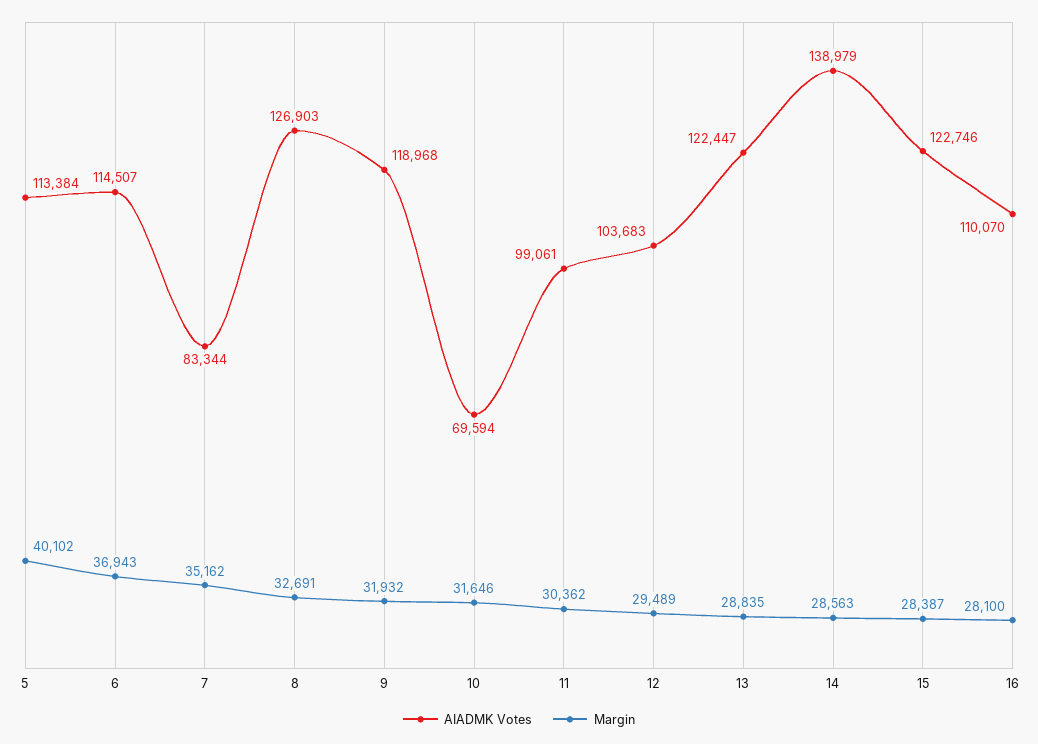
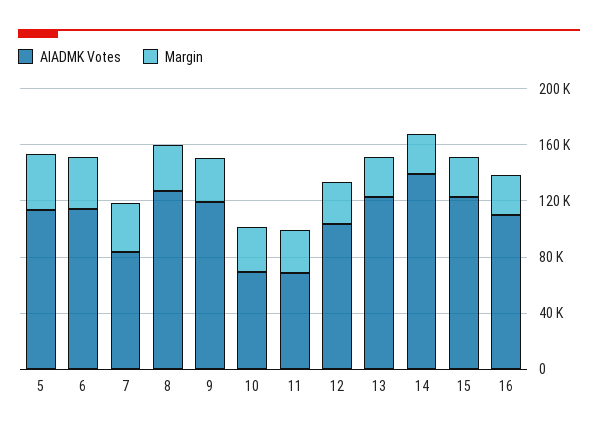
  {
    "AIADMK Votes": {
      "5": 113384,
      "6": 114507,
      "7": 83344,
      "8": 126903,
      "9": 118968,
      "10": 69594,
-     "11": 99061,
+     "11": 70000,
      "12": 103683,
      "13": 122447,
      "14": 138979,
      "15": 122746,
      "16": 110070
    },
    "Margin": {
      "5": 40102,
      "6": 36943,
      "7": 35162,
      "8": 32691,
      "9": 31932,
      "10": 31646,
      "11": 30362,
      "12": 29489,
      "13": 28835,
      "14": 28563,
      "15": 28387,
      "16": 28100
    }
  }

